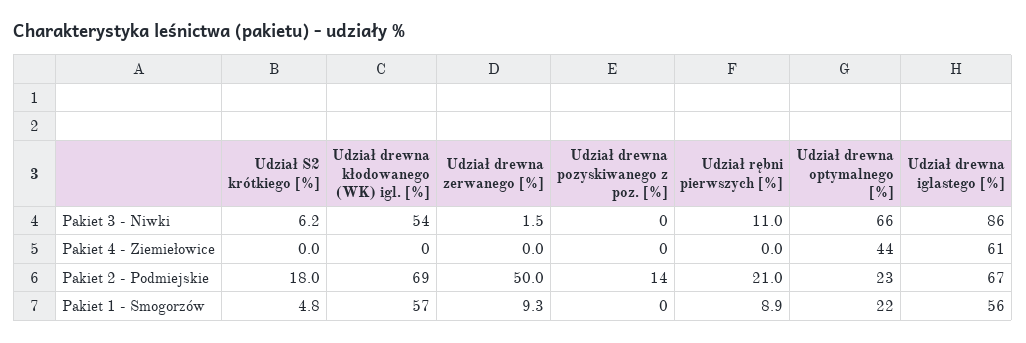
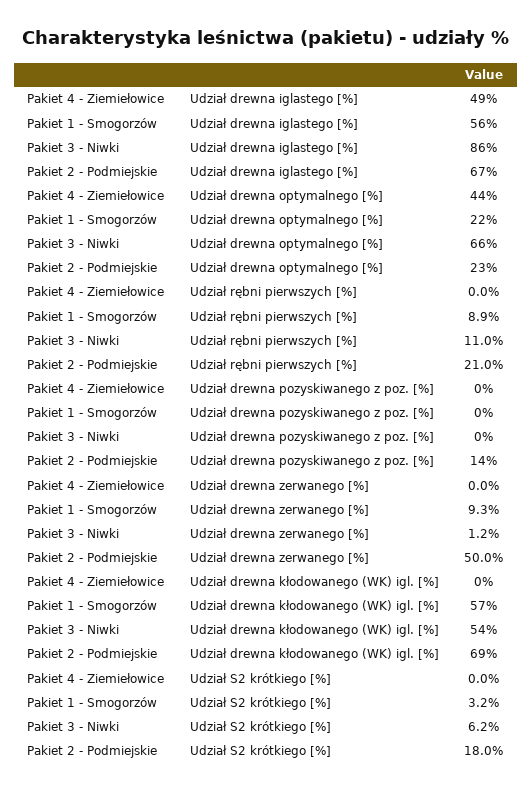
  {
    "Udział S2 krótkiego [%]": {
      "Pakiet 3 - Niwki": 6.2,
      "Pakiet 4 - Ziemiełowice": 0,
      "Pakiet 2 - Podmiejskie": 18,
-     "Pakiet 1 - Smogorzów": 4.8
+     "Pakiet 1 - Smogorzów": 3.2
    },
    "Udział drewna kłodowanego (WK) igl. [%]": {
      "Pakiet 3 - Niwki": 54,
      "Pakiet 4 - Ziemiełowice": 0,
      "Pakiet 2 - Podmiejskie": 69,
      "Pakiet 1 - Smogorzów": 57
    },
    "Udział drewna zerwanego [%]": {
-     "Pakiet 3 - Niwki": 1.5,
+     "Pakiet 3 - Niwki": 1.2,
      "Pakiet 4 - Ziemiełowice": 0,
      "Pakiet 2 - Podmiejskie": 50,
      "Pakiet 1 - Smogorzów": 9.3
    },
    "Udział drewna pozyskiwanego z poz. [%]": {
      "Pakiet 3 - Niwki": 0,
      "Pakiet 4 - Ziemiełowice": 0,
      "Pakiet 2 - Podmiejskie": 14,
      "Pakiet 1 - Smogorzów": 0
    },
    "Udział rębni pierwszych [%]": {
      "Pakiet 3 - Niwki": 11,
      "Pakiet 4 - Ziemiełowice": 0,
      "Pakiet 2 - Podmiejskie": 21,
      "Pakiet 1 - Smogorzów": 8.9
    },
    "Udział drewna optymalnego [%]": {
      "Pakiet 3 - Niwki": 66,
      "Pakiet 4 - Ziemiełowice": 44,
      "Pakiet 2 - Podmiejskie": 23,
      "Pakiet 1 - Smogorzów": 22
    },
    "Udział drewna iglastego [%]": {
      "Pakiet 3 - Niwki": 86,
-     "Pakiet 4 - Ziemiełowice": 61,
+     "Pakiet 4 - Ziemiełowice": 49,
      "Pakiet 2 - Podmiejskie": 67,
      "Pakiet 1 - Smogorzów": 56
    }
  }

